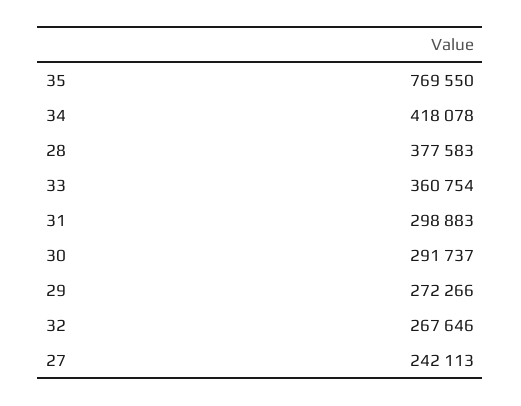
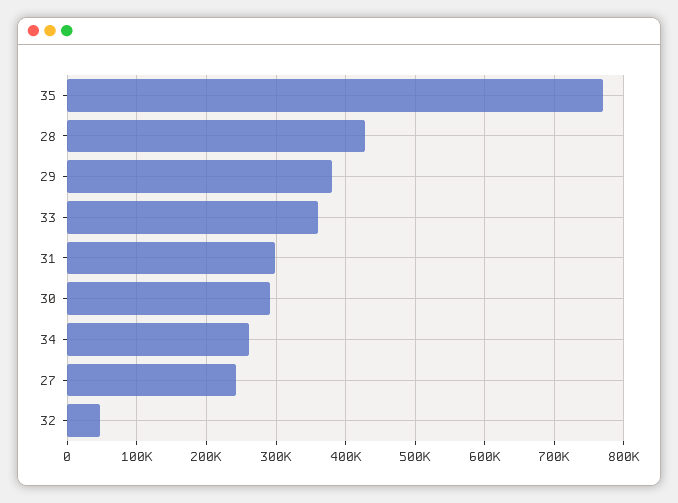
  {
    "35": 769550,
-   "34": 418078,
+   "34": 260000,
-   "28": 377583,
+   "28": 430000,
    "33": 360754,
    "31": 298883,
    "30": 291737,
-   "29": 272266,
+   "29": 380000,
-   "32": 267646,
+   "32": 50000,
    "27": 242113
  }

